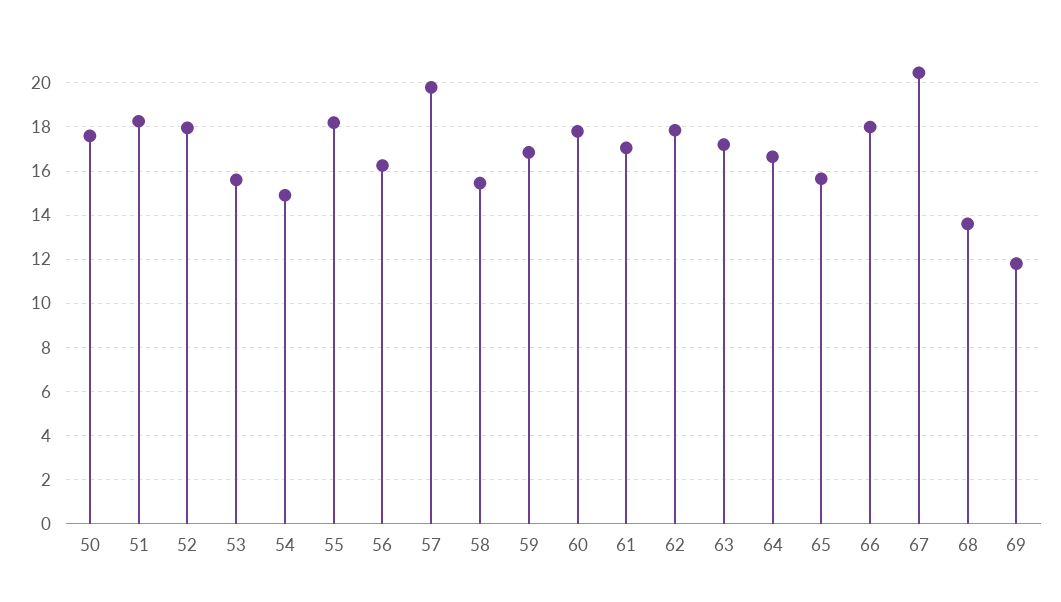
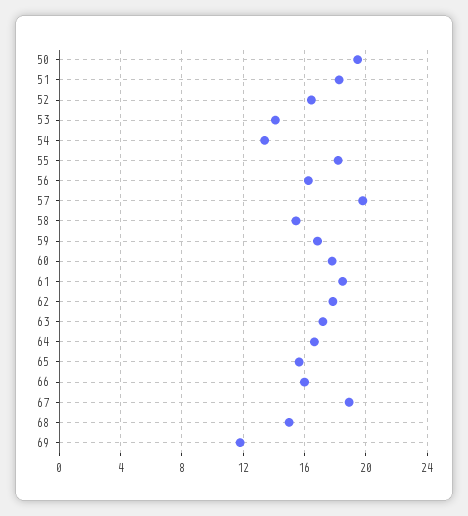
  {
-   "50": 17.5,
+   "50": 19.5,
    "51": 18.5,
-   "52": 18,
+   "52": 16.5,
-   "53": 15.5,
+   "53": 14,
-   "54": 15,
+   "54": 13.5,
    "55": 18,
    "56": 16.5,
    "57": 20,
    "58": 15.5,
    "59": 17,
    "60": 18,
-   "61": 17,
+   "61": 18.5,
    "62": 18,
    "63": 17,
    "64": 16.5,
    "65": 15.5,
-   "66": 18,
+   "66": 16,
-   "67": 20.5,
+   "67": 19,
-   "68": 13.5,
+   "68": 15,
    "69": 12
  }

